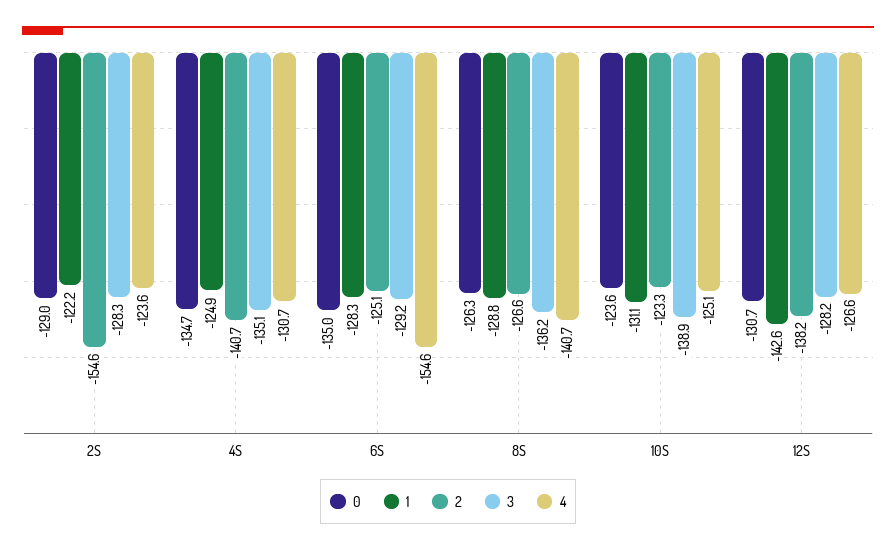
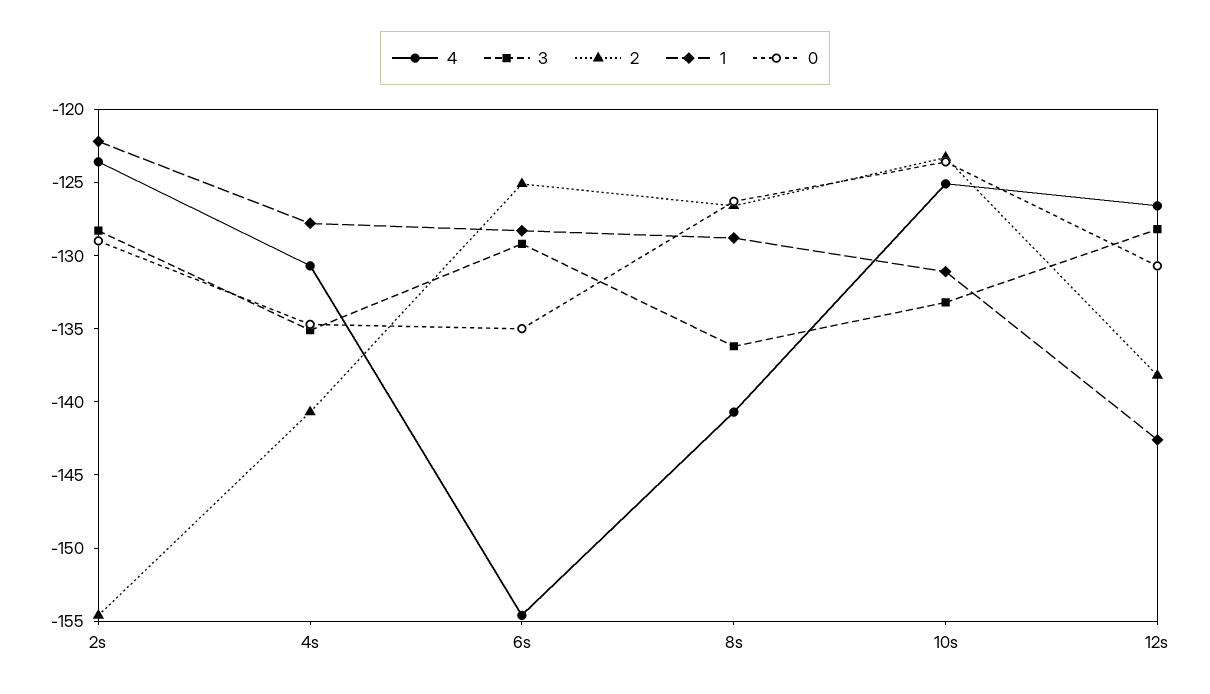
  {
    "0": {
      "2S": -129,
      "4S": -134.7,
      "6S": -135,
      "8S": -126.3,
      "10S": -123.6,
      "12S": -130.7
    },
    "1": {
      "2S": -122.2,
-     "4S": -124.9,
+     "4S": -128,
      "6S": -128.3,
      "8S": -128.8,
      "10S": -131.1,
      "12S": -142.6
    },
    "2": {
      "2S": -154.6,
      "4S": -140.7,
      "6S": -125.1,
      "8S": -126.6,
      "10S": -123.3,
      "12S": -138.2
    },
    "3": {
      "2S": -128.3,
      "4S": -135.1,
      "6S": -129.2,
      "8S": -136.2,
-     "10S": -138.9,
+     "10S": -133,
      "12S": -128.2
    },
    "4": {
      "2S": -123.6,
      "4S": -130.7,
      "6S": -154.6,
      "8S": -140.7,
      "10S": -125.1,
      "12S": -126.6
    }
  }

